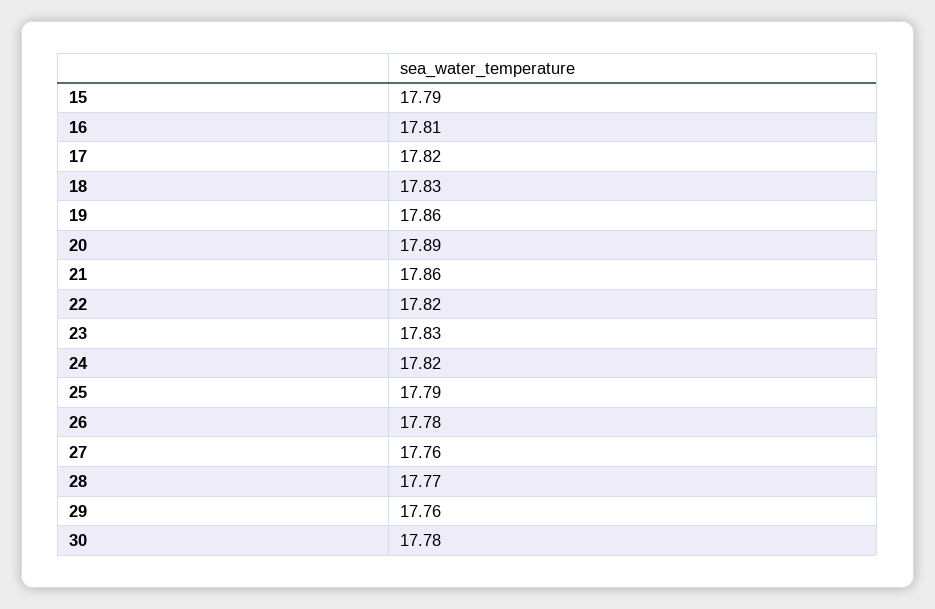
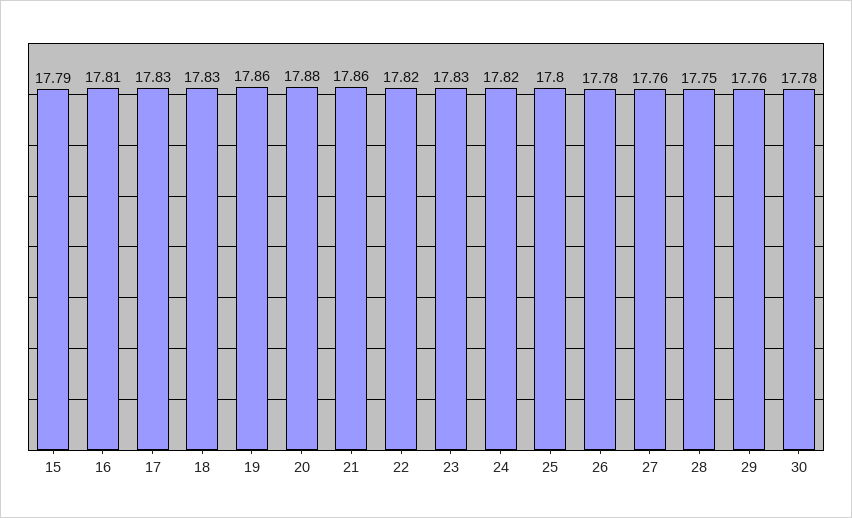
  {
    "15": 17.79,
    "16": 17.81,
-   "17": 17.82,
+   "17": 17.83,
    "18": 17.83,
    "19": 17.86,
-   "20": 17.89,
+   "20": 17.88,
    "21": 17.86,
    "22": 17.82,
    "23": 17.83,
    "24": 17.82,
-   "25": 17.79,
+   "25": 17.8,
    "26": 17.78,
    "27": 17.76,
-   "28": 17.77,
+   "28": 17.75,
    "29": 17.76,
    "30": 17.78
  }

